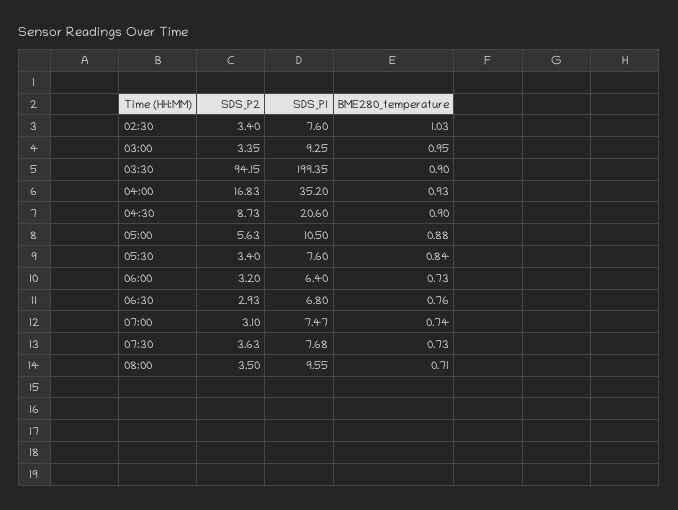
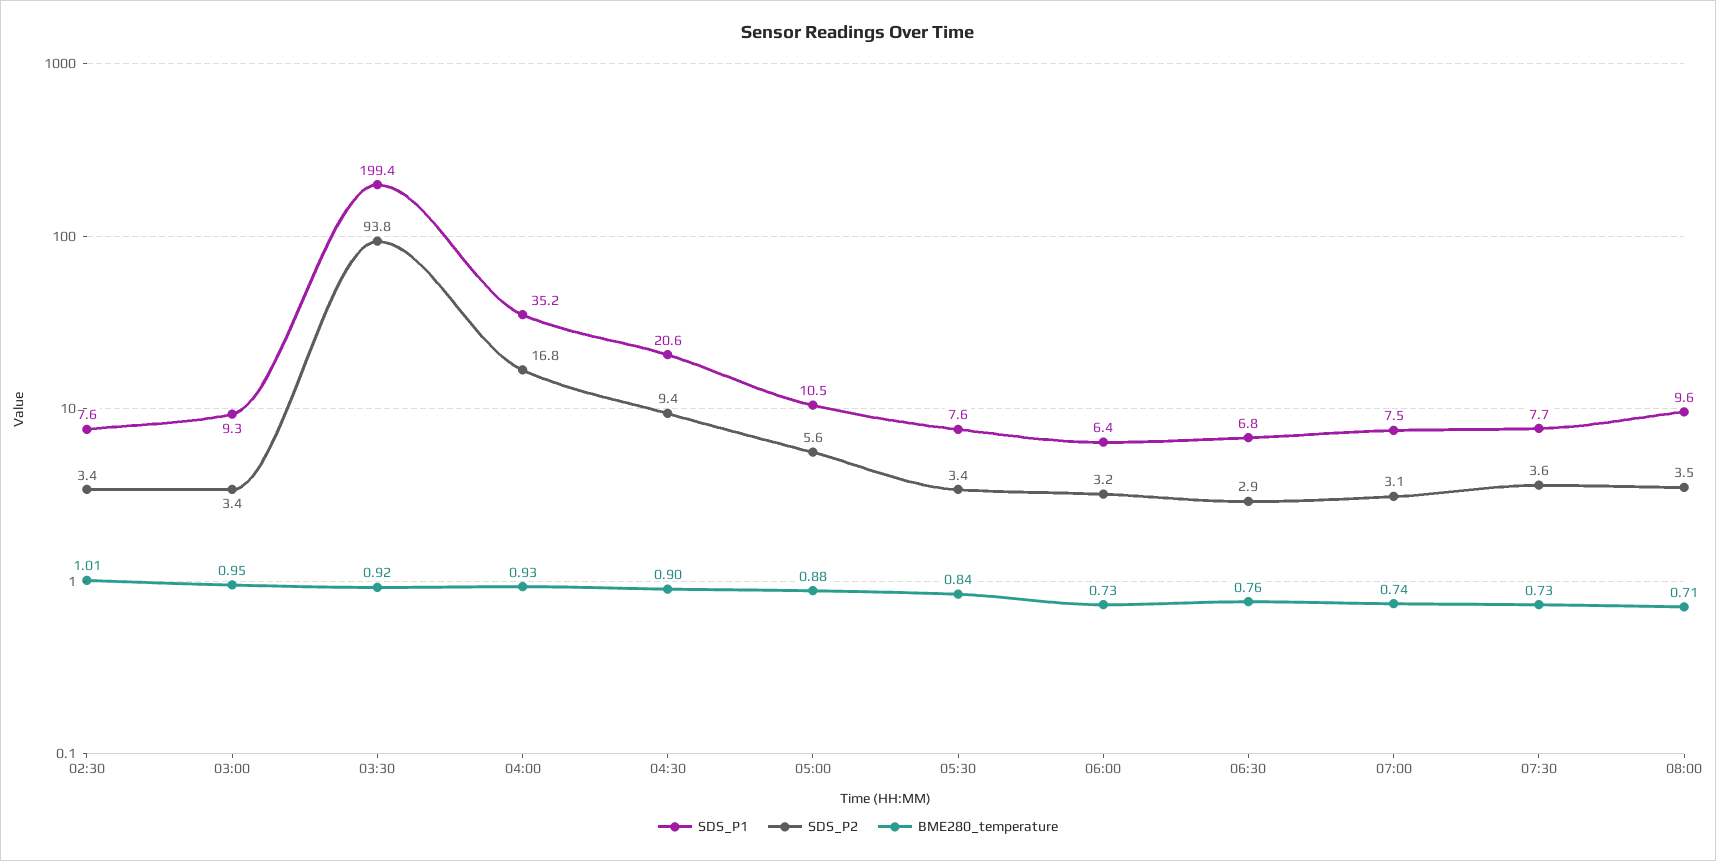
  {
    "SDS_P2": {
      "02:30": 3.4,
      "03:00": 3.35,
-     "03:30": 94.15,
+     "03:30": 93.8,
      "04:00": 16.83,
-     "04:30": 8.73,
+     "04:30": 9.4,
      "05:00": 5.63,
      "05:30": 3.4,
      "06:00": 3.2,
      "06:30": 2.93,
      "07:00": 3.1,
      "07:30": 3.63,
      "08:00": 3.5
    },
    "SDS_P1": {
      "02:30": 7.6,
      "03:00": 9.25,
      "03:30": 199.35,
      "04:00": 35.2,
      "04:30": 20.6,
      "05:00": 10.5,
      "05:30": 7.6,
      "06:00": 6.4,
      "06:30": 6.8,
      "07:00": 7.47,
      "07:30": 7.68,
      "08:00": 9.55
    },
    "BME280_temperature": {
-     "02:30": 1.03,
+     "02:30": 1.01,
      "03:00": 0.95,
-     "03:30": 0.9,
+     "03:30": 0.92,
      "04:00": 0.93,
      "04:30": 0.9,
      "05:00": 0.88,
      "05:30": 0.84,
      "06:00": 0.73,
      "06:30": 0.76,
      "07:00": 0.74,
      "07:30": 0.73,
      "08:00": 0.71
    }
  }

